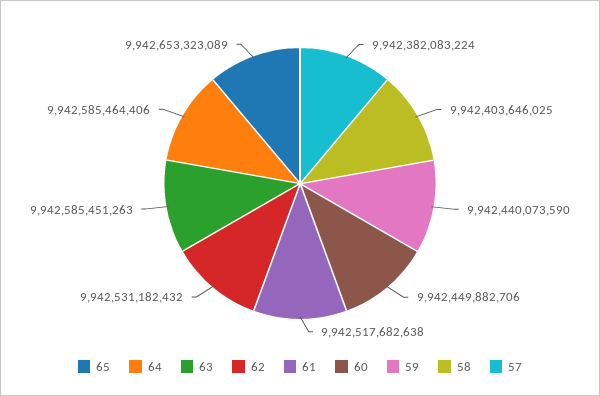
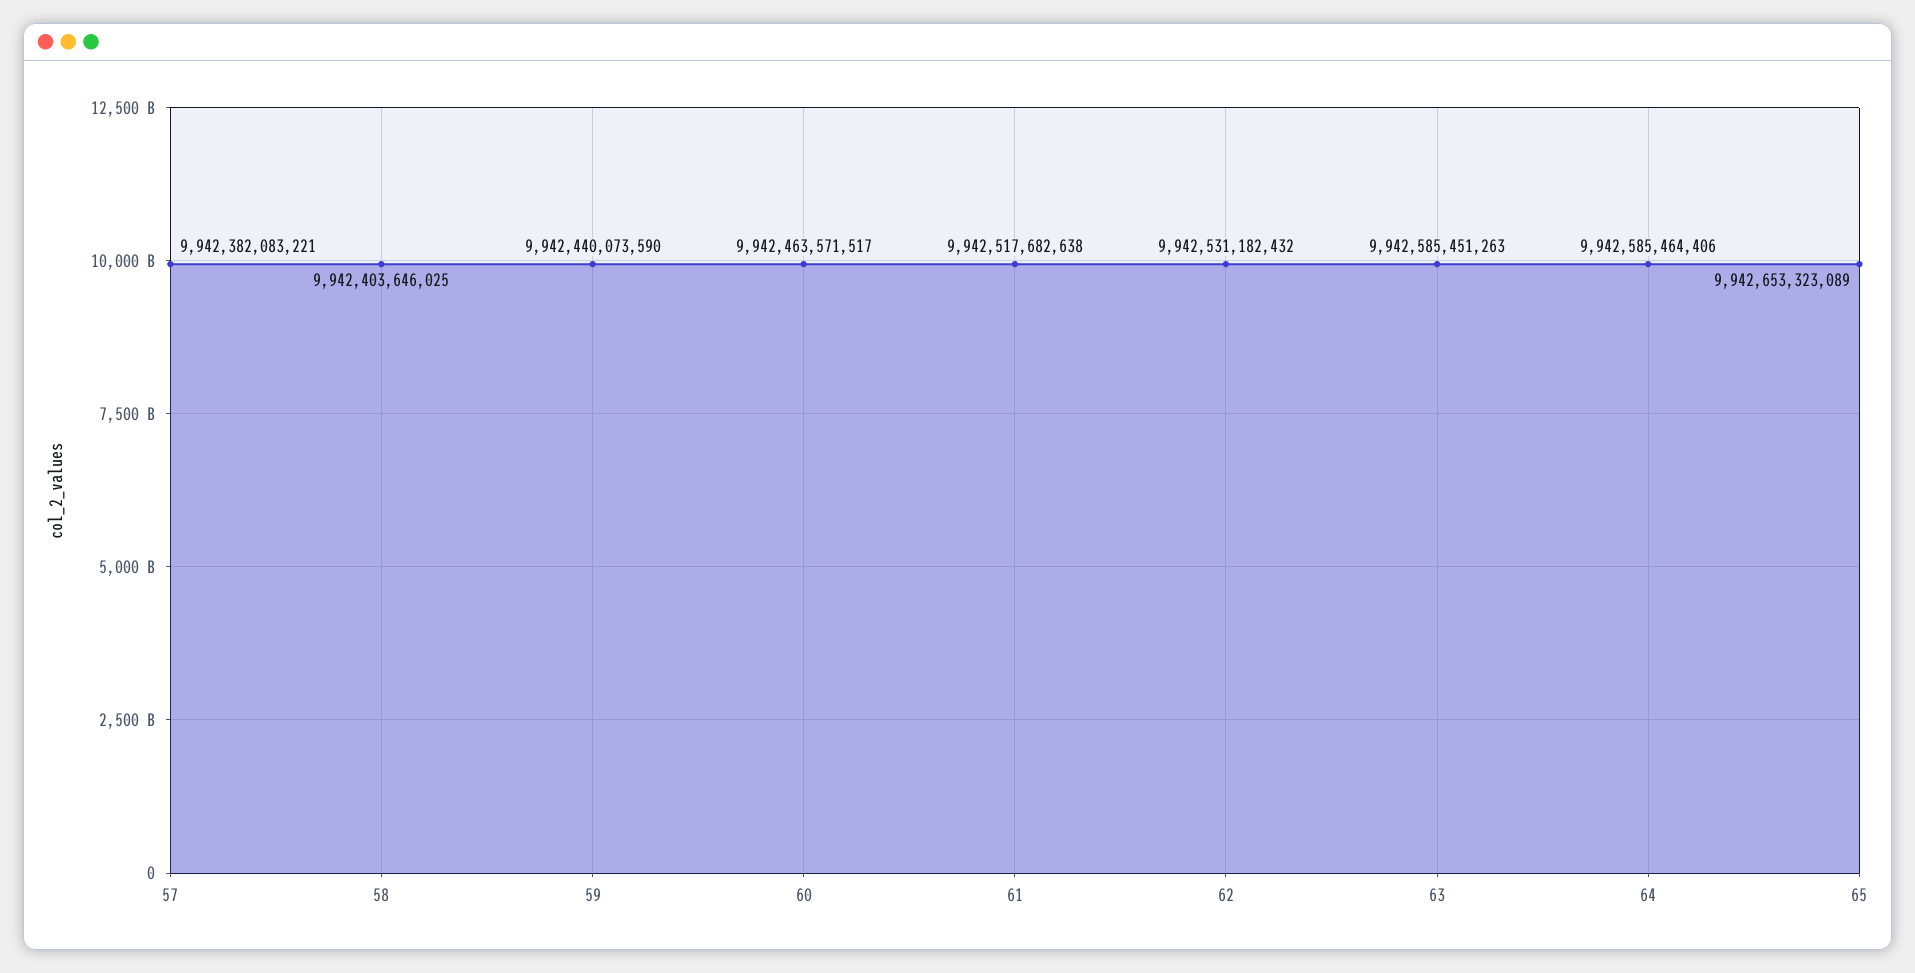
  {
    "65": 9942653323089,
    "64": 9942585464406,
    "63": 9942585451263,
    "62": 9942531182432,
    "61": 9942517682638,
-   "60": 9942449882706,
+   "60": 9942463571517,
    "59": 9942440073590,
    "58": 9942403646025,
-   "57": 9942382083224
+   "57": 9942382083221
  }

